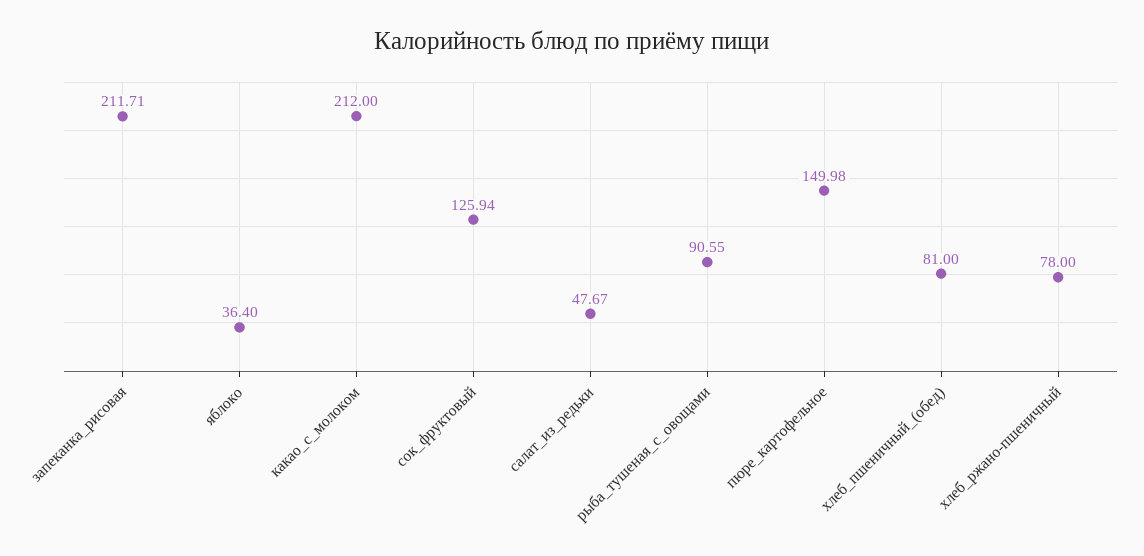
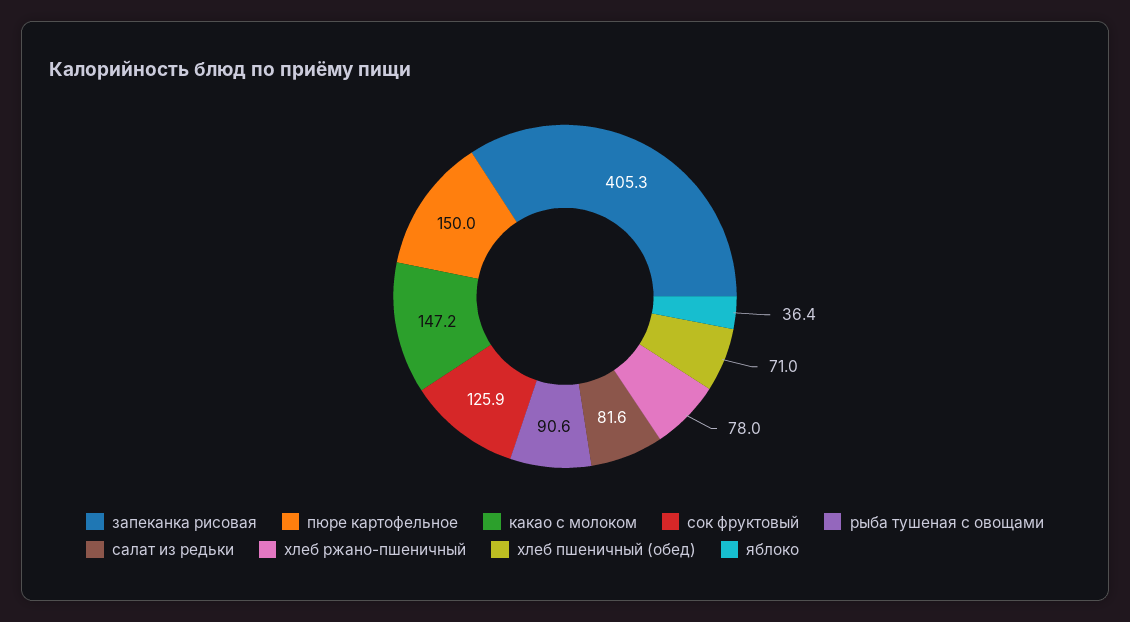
  {
-   "запеканка_рисовая": 211.71,
+   "запеканка_рисовая": 405.3,
    "яблоко": 36.4,
-   "какао_с_молоком": 212,
+   "какао_с_молоком": 147.2,
    "сок_фруктовый": 125.94,
-   "салат_из_редьки": 47.67,
+   "салат_из_редьки": 81.6,
    "рыба_тушеная_с_овощами": 90.55,
    "пюре_картофельное": 149.98,
-   "хлеб_пшеничный_(обед)": 81,
+   "хлеб_пшеничный_(обед)": 71,
    "хлеб_ржано-пшеничный": 78
  }

